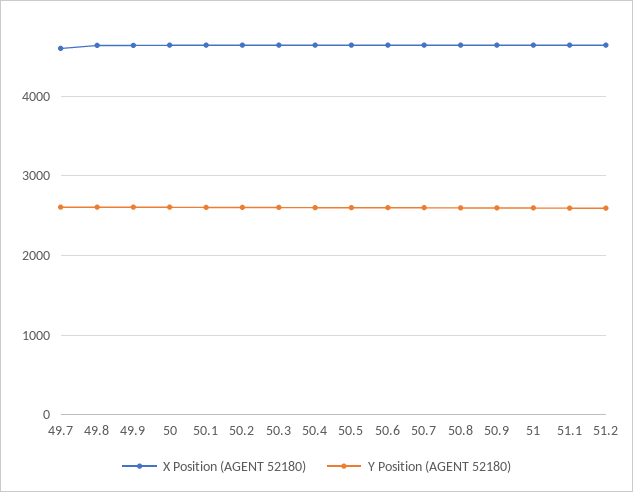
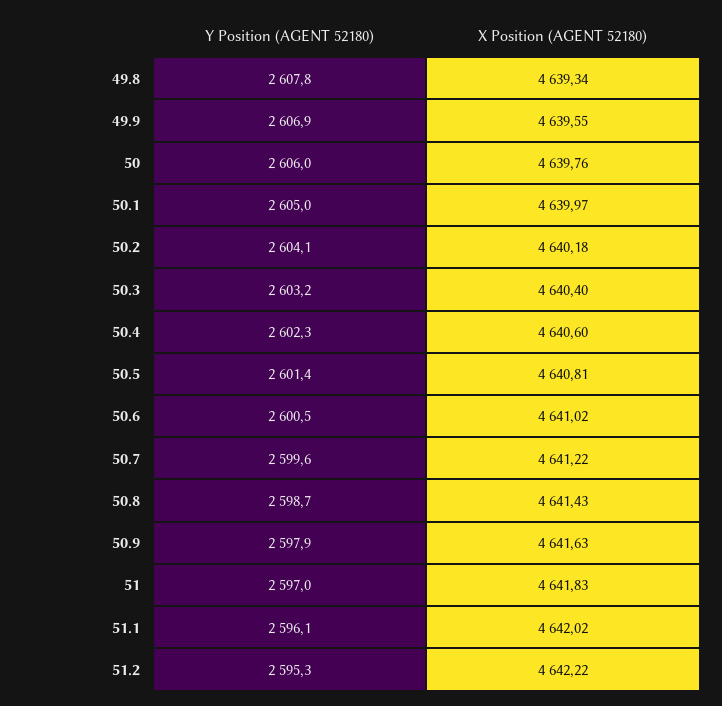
  {
    "X Position (AGENT 52180)": {
-     "49.7": 4600,
      "49.8": 4639.34,
      "49.9": 4639.55,
      "50": 4639.76,
      "50.1": 4639.97,
      "50.2": 4640.18,
      "50.3": 4640.4,
      "50.4": 4640.6,
      "50.5": 4640.81,
      "50.6": 4641.02,
      "50.7": 4641.22,
      "50.8": 4641.43,
      "50.9": 4641.63,
      "51": 4641.83,
      "51.1": 4642.02,
      "51.2": 4642.22
    },
    "Y Position (AGENT 52180)": {
-     "49.7": 2600,
      "49.8": 2607.8,
      "49.9": 2606.9,
      "50": 2606,
      "50.1": 2605,
      "50.2": 2604.1,
      "50.3": 2603.2,
      "50.4": 2602.3,
      "50.5": 2601.4,
      "50.6": 2600.5,
      "50.7": 2599.6,
      "50.8": 2598.7,
      "50.9": 2597.9,
      "51": 2597,
      "51.1": 2596.1,
      "51.2": 2595.3
    }
  }

